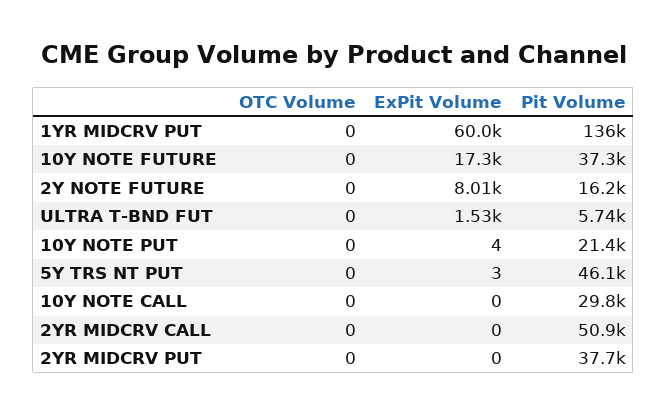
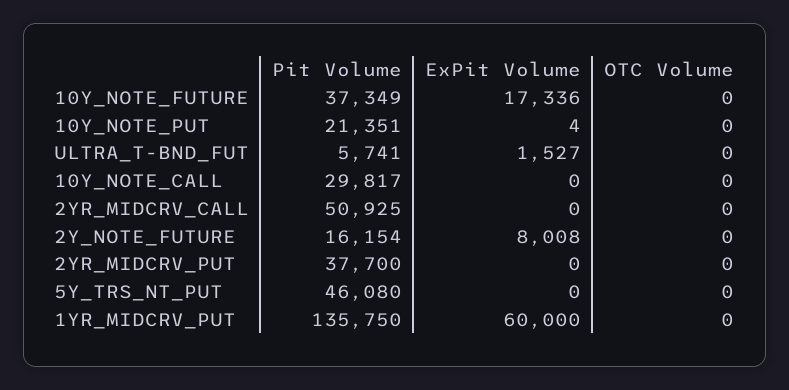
  {
    "OTC Volume": {
      "1YR MIDCRV PUT": 0,
      "10Y NOTE FUTURE": 0,
      "2Y NOTE FUTURE": 0,
      "ULTRA T-BND FUT": 0,
      "10Y NOTE PUT": 0,
      "5Y TRS NT PUT": 0,
      "10Y NOTE CALL": 0,
      "2YR MIDCRV CALL": 0,
      "2YR MIDCRV PUT": 0
    },
    "ExPit Volume": {
      "1YR MIDCRV PUT": 60000,
      "10Y NOTE FUTURE": 17336,
      "2Y NOTE FUTURE": 8008,
      "ULTRA T-BND FUT": 1527,
      "10Y NOTE PUT": 4,
-     "5Y TRS NT PUT": 3,
+     "5Y TRS NT PUT": 0,
      "10Y NOTE CALL": 0,
      "2YR MIDCRV CALL": 0,
      "2YR MIDCRV PUT": 0
    },
    "Pit Volume": {
      "1YR MIDCRV PUT": 135750,
      "10Y NOTE FUTURE": 37349,
      "2Y NOTE FUTURE": 16154,
      "ULTRA T-BND FUT": 5741,
      "10Y NOTE PUT": 21351,
      "5Y TRS NT PUT": 46080,
      "10Y NOTE CALL": 29817,
      "2YR MIDCRV CALL": 50925,
      "2YR MIDCRV PUT": 37700
    }
  }

